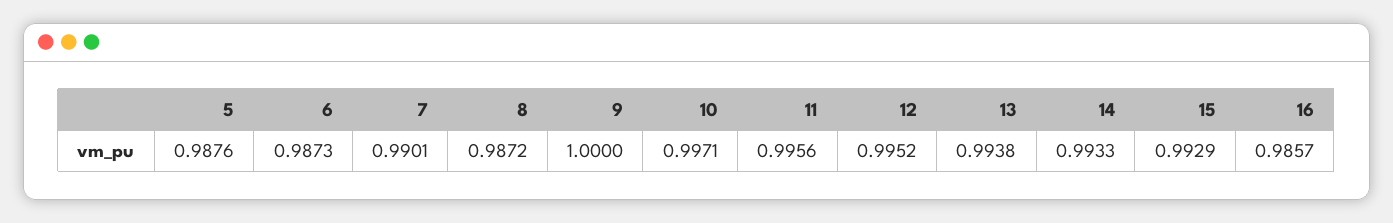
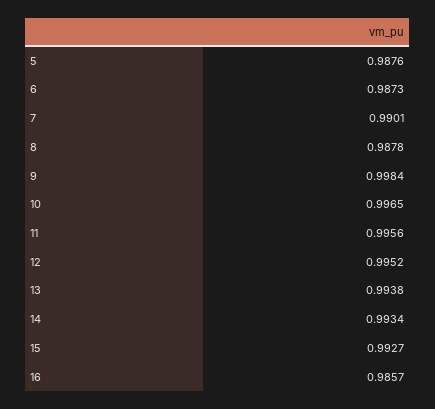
  {
    "5": 0.9876,
    "6": 0.9873,
    "7": 0.9901,
-   "8": 0.9872,
+   "8": 0.9878,
-   "9": 1,
+   "9": 0.9984,
-   "10": 0.9971,
+   "10": 0.9965,
    "11": 0.9956,
    "12": 0.9952,
    "13": 0.9938,
-   "14": 0.9933,
+   "14": 0.9934,
-   "15": 0.9929,
+   "15": 0.9927,
    "16": 0.9857
  }

